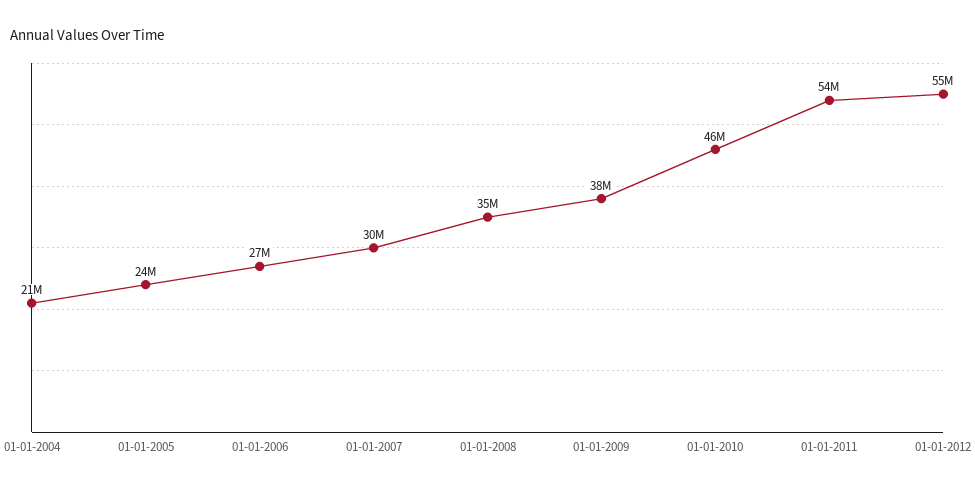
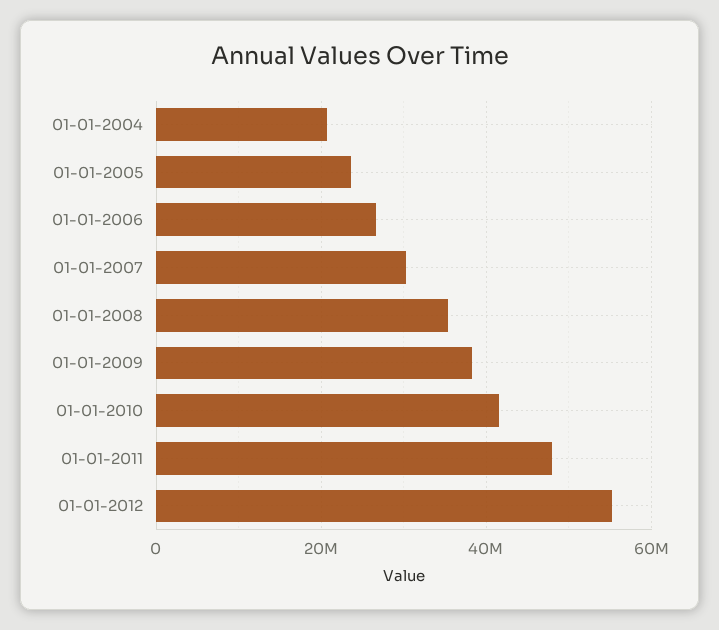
  {
    "01-01-2004": 21000000,
    "01-01-2005": 24000000,
    "01-01-2006": 27000000,
    "01-01-2007": 30000000,
    "01-01-2008": 35000000,
    "01-01-2009": 38000000,
-   "01-01-2010": 46000000,
+   "01-01-2010": 42000000,
-   "01-01-2011": 54000000,
+   "01-01-2011": 48000000,
    "01-01-2012": 55000000
  }

